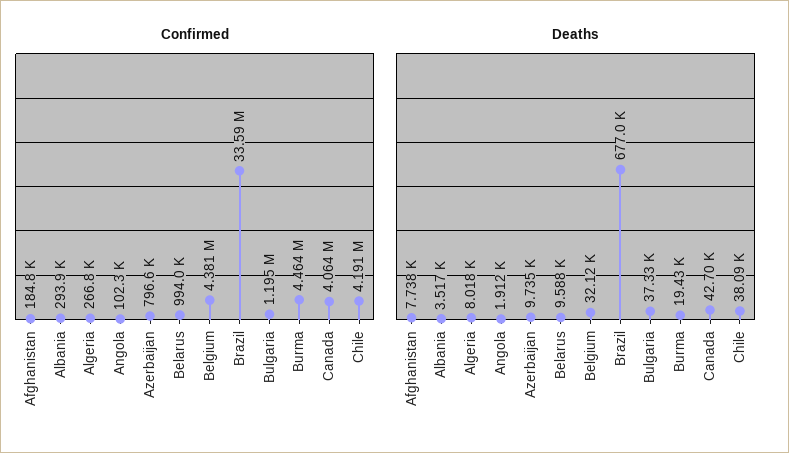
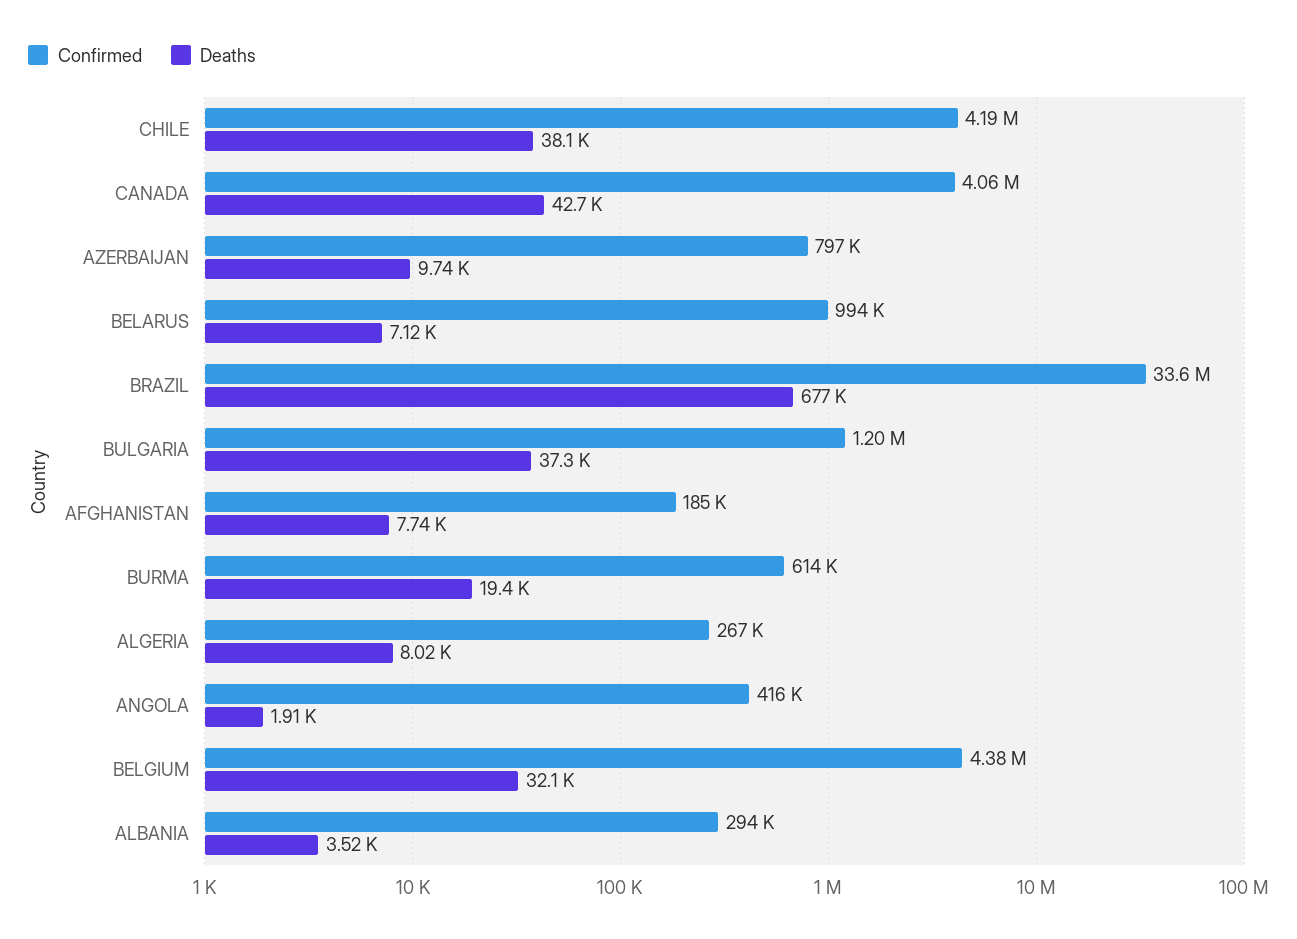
  {
    "Confirmed": {
      "Afghanistan": 184800,
      "Albania": 293900,
      "Algeria": 266800,
-     "Angola": 102300,
+     "Angola": 416000,
      "Azerbaijan": 796600,
      "Belarus": 994000,
      "Belgium": 4381000,
      "Brazil": 33590000,
      "Bulgaria": 1195000,
-     "Burma": 4464000,
+     "Burma": 614000,
      "Canada": 4064000,
      "Chile": 4191000
    },
    "Deaths": {
      "Afghanistan": 7738,
      "Albania": 3517,
      "Algeria": 8018,
      "Angola": 1912,
      "Azerbaijan": 9735,
-     "Belarus": 9588,
+     "Belarus": 7120,
      "Belgium": 32120,
      "Brazil": 677000,
      "Bulgaria": 37330,
      "Burma": 19430,
      "Canada": 42700,
      "Chile": 38090
    }
  }

